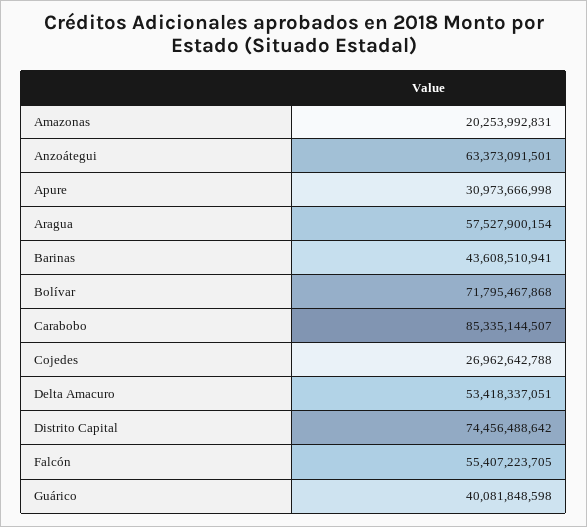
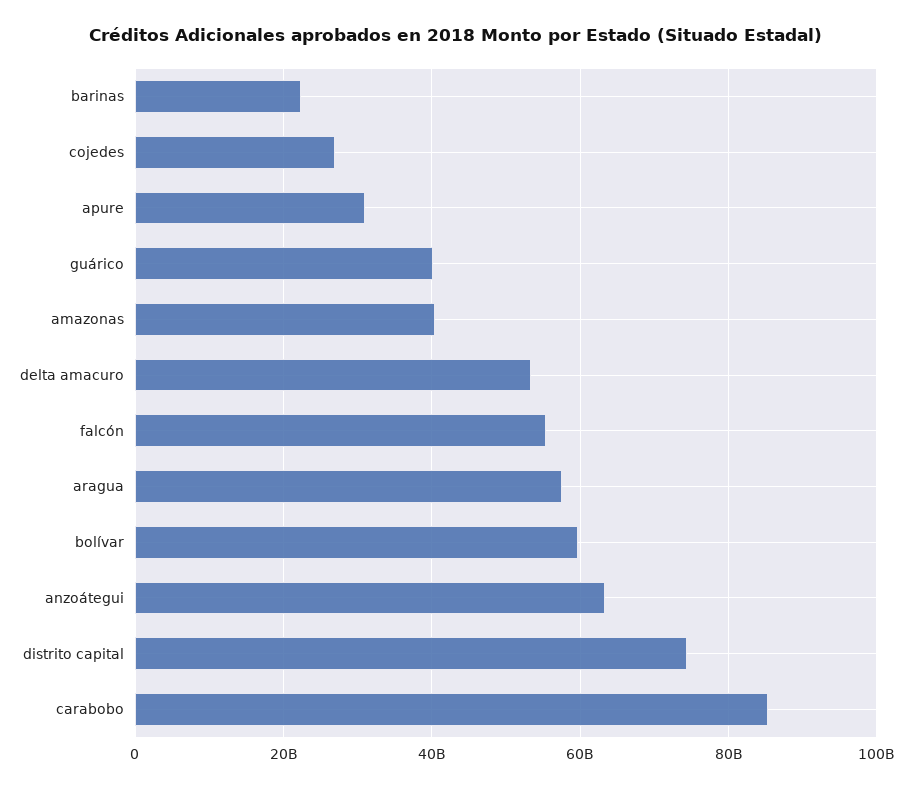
  {
-   "Amazonas": 20253992831,
+   "Amazonas": 40000000000,
    "Anzoátegui": 63373091501,
    "Apure": 30973666998,
    "Aragua": 57527900154,
-   "Barinas": 43608510941,
+   "Barinas": 22000000000,
-   "Bolívar": 71795467868,
+   "Bolívar": 60000000000,
    "Carabobo": 85335144507,
    "Cojedes": 26962642788,
    "Delta Amacuro": 53418337051,
    "Distrito Capital": 74456488642,
    "Falcón": 55407223705,
    "Guárico": 40081848598
  }

